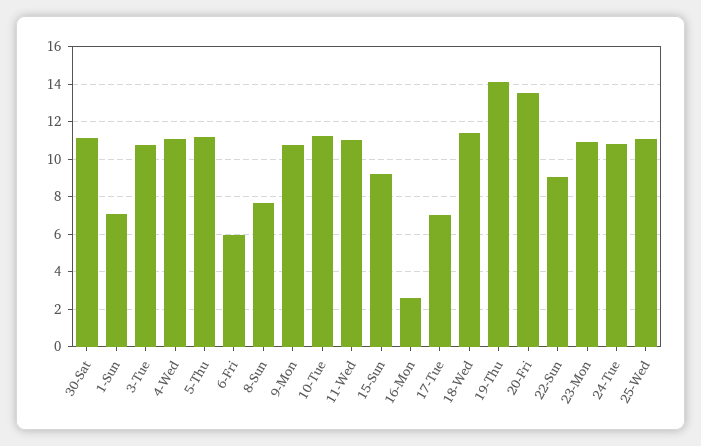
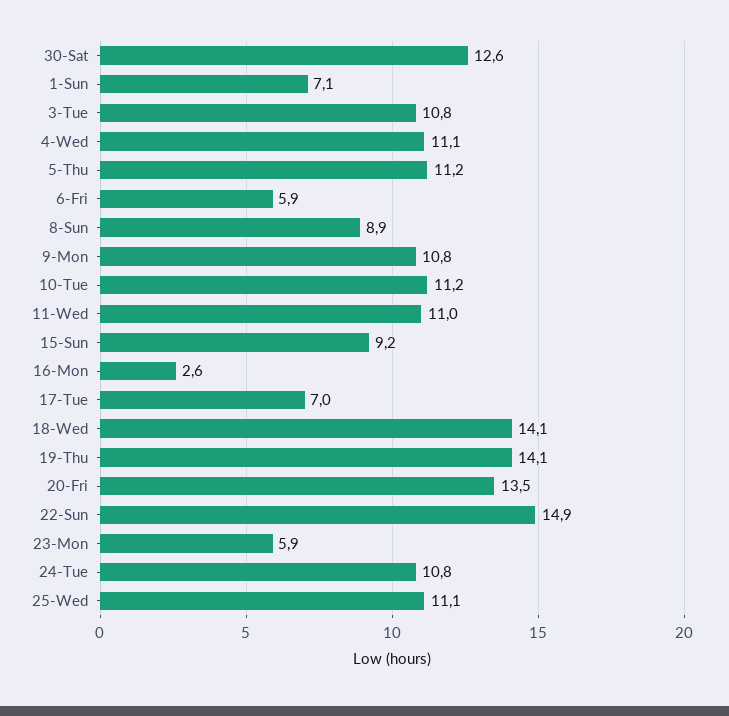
  {
-   "30-Sat": 11,
+   "30-Sat": 12.6,
    "1-Sun": 7.1,
    "3-Tue": 10.8,
    "4-Wed": 11.1,
    "5-Thu": 11.2,
    "6-Fri": 5.9,
-   "8-Sun": 7.5,
+   "8-Sun": 8.9,
    "9-Mon": 10.8,
    "10-Tue": 11.2,
    "11-Wed": 11,
    "15-Sun": 9.2,
    "16-Mon": 2.6,
    "17-Tue": 7,
-   "18-Wed": 11.5,
+   "18-Wed": 14.1,
    "19-Thu": 14.1,
    "20-Fri": 13.5,
-   "22-Sun": 9,
+   "22-Sun": 14.9,
-   "23-Mon": 11,
+   "23-Mon": 5.9,
    "24-Tue": 10.8,
    "25-Wed": 11.1
  }

